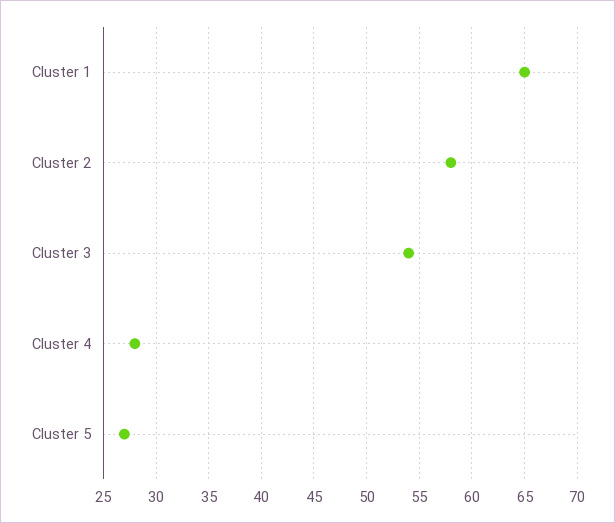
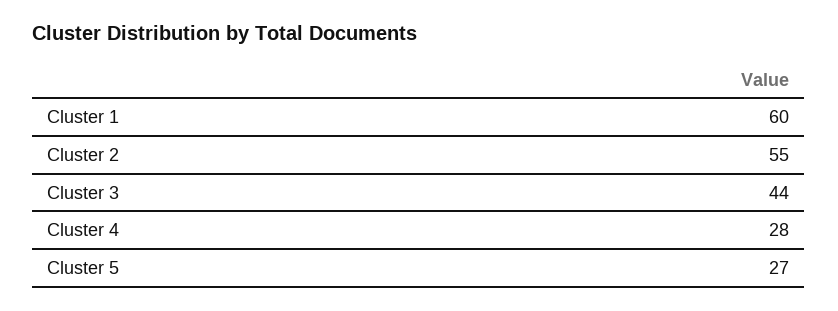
  {
-   "Cluster 1": 65,
+   "Cluster 1": 60,
-   "Cluster 2": 58,
+   "Cluster 2": 55,
-   "Cluster 3": 54,
+   "Cluster 3": 44,
    "Cluster 4": 28,
    "Cluster 5": 27
  }

